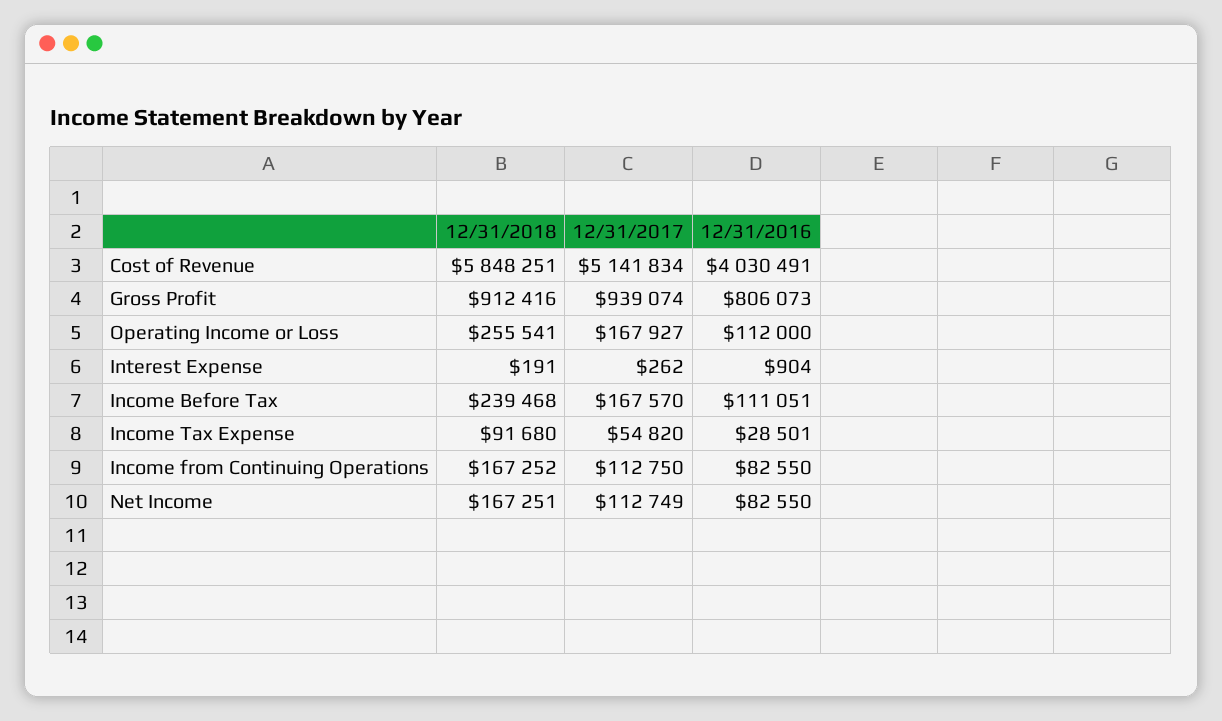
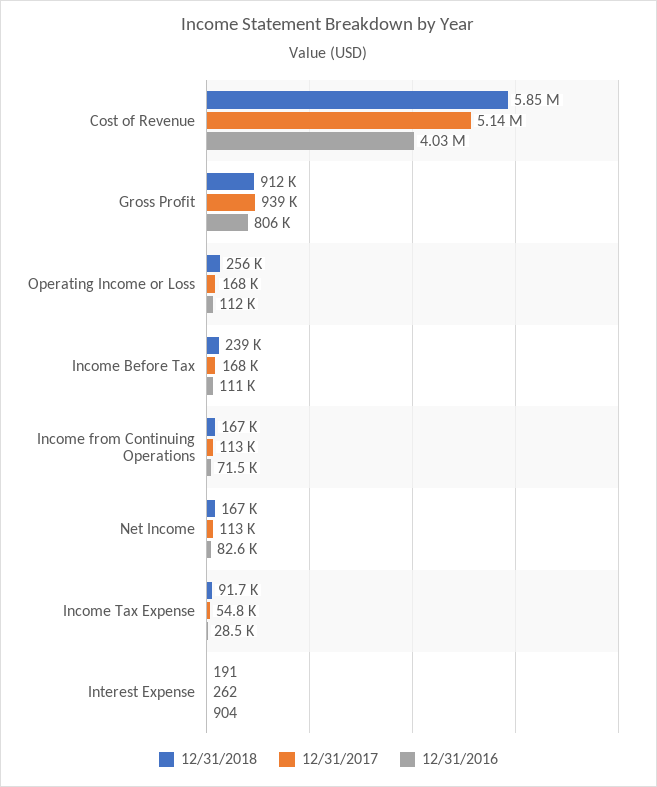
  {
    "12/31/2018": {
      "Cost of Revenue": 5848251,
      "Gross Profit": 912416,
      "Operating Income or Loss": 255541,
      "Interest Expense": 191,
      "Income Before Tax": 239468,
      "Income Tax Expense": 91680,
      "Income from Continuing Operations": 167252,
      "Net Income": 167251
    },
    "12/31/2017": {
      "Cost of Revenue": 5141834,
      "Gross Profit": 939074,
      "Operating Income or Loss": 167927,
      "Interest Expense": 262,
      "Income Before Tax": 167570,
      "Income Tax Expense": 54820,
      "Income from Continuing Operations": 112750,
      "Net Income": 112749
    },
    "12/31/2016": {
      "Cost of Revenue": 4030491,
      "Gross Profit": 806073,
      "Operating Income or Loss": 112000,
      "Interest Expense": 904,
      "Income Before Tax": 111051,
      "Income Tax Expense": 28501,
-     "Income from Continuing Operations": 82550,
+     "Income from Continuing Operations": 71500,
      "Net Income": 82550
    }
  }

